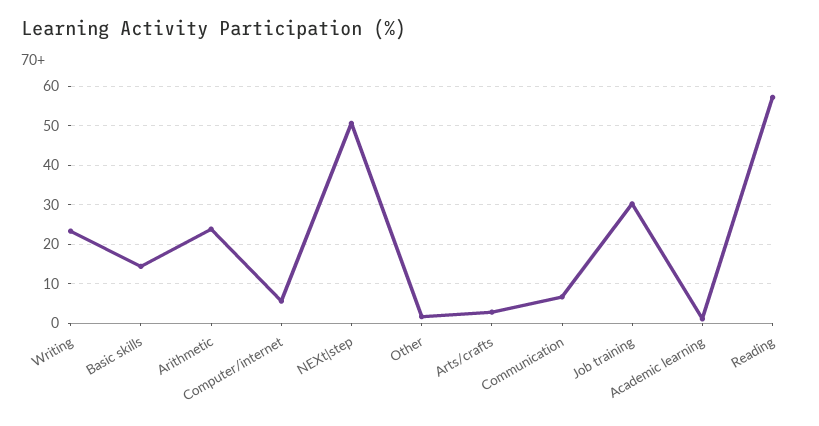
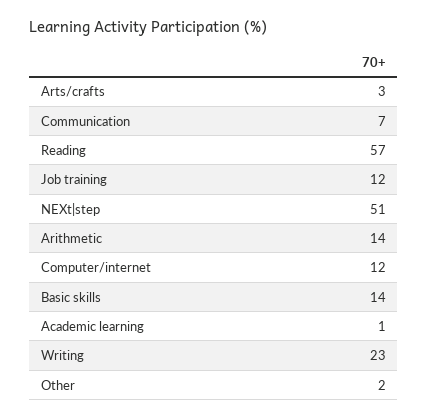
  {
    "Writing": 23,
    "Basic skills": 14,
-   "Arithmetic": 24,
+   "Arithmetic": 14,
-   "Computer/internet": 6,
+   "Computer/internet": 12,
    "NEXt|step": 51,
    "Other": 2,
    "Arts/crafts": 3,
    "Communication": 7,
-   "Job training": 30,
+   "Job training": 12,
    "Academic learning": 1,
    "Reading": 57
  }

